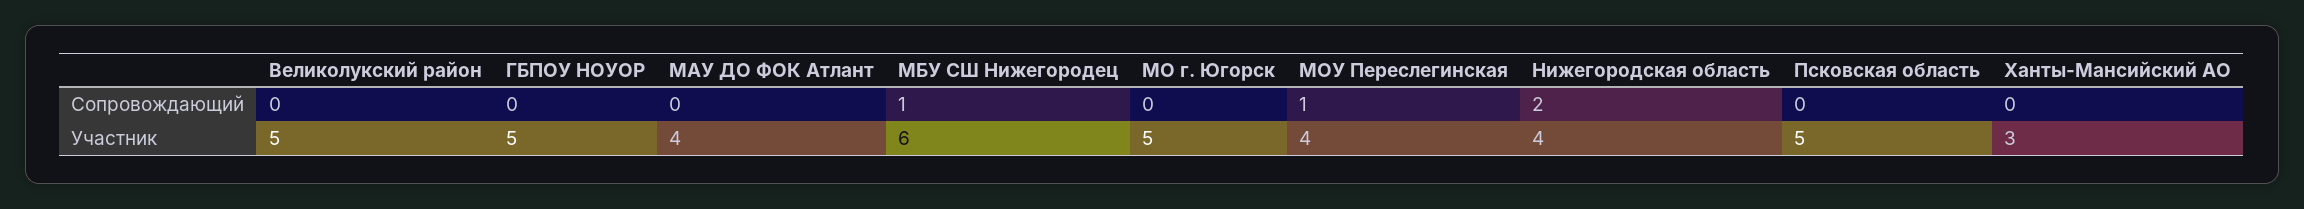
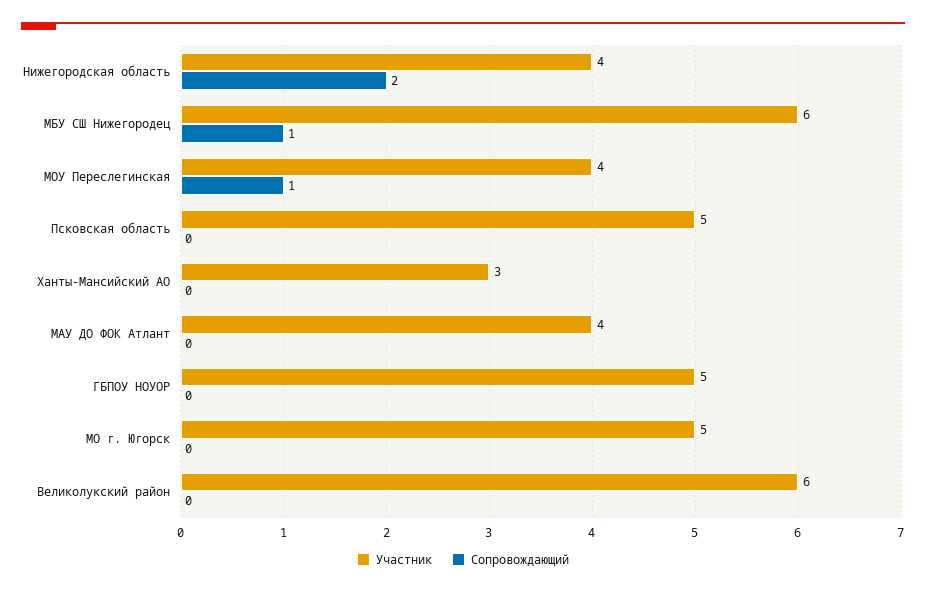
  {
    "Сопровождающий": {
      "Великолукский район": 0,
      "ГБПОУ НОУОР": 0,
      "МАУ ДО ФОК Атлант": 0,
      "МБУ СШ Нижегородец": 1,
      "МО г. Югорск": 0,
      "МОУ Переслегинская": 1,
      "Нижегородская область": 2,
      "Псковская область": 0,
      "Ханты-Мансийский АО": 0
    },
    "Участник": {
-     "Великолукский район": 5,
+     "Великолукский район": 6,
      "ГБПОУ НОУОР": 5,
      "МАУ ДО ФОК Атлант": 4,
      "МБУ СШ Нижегородец": 6,
      "МО г. Югорск": 5,
      "МОУ Переслегинская": 4,
      "Нижегородская область": 4,
      "Псковская область": 5,
      "Ханты-Мансийский АО": 3
    }
  }

